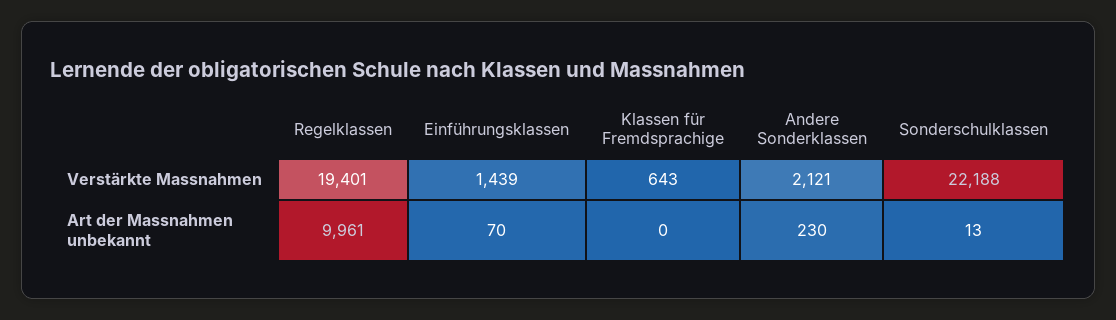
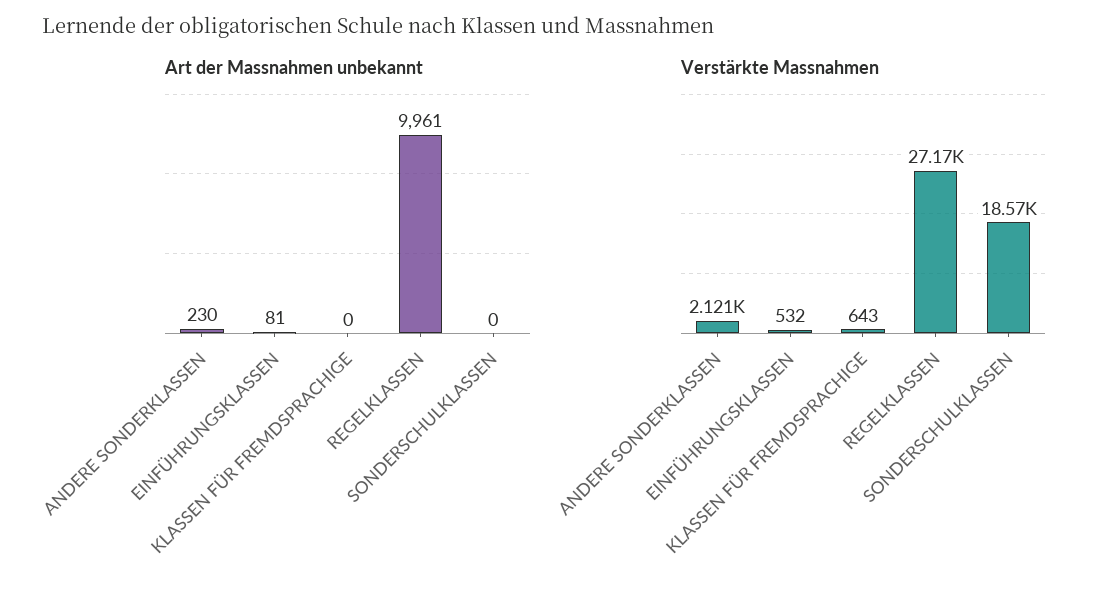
  {
    "Verstärkte Massnahmen": {
-     "Regelklassen": 19401,
+     "Regelklassen": 27170,
-     "Einführungsklassen": 1439,
+     "Einführungsklassen": 532,
      "Klassen für Fremdsprachige": 643,
      "Andere Sonderklassen": 2121,
-     "Sonderschulklassen": 22188
+     "Sonderschulklassen": 18570
    },
    "Art der Massnahmen unbekannt": {
      "Regelklassen": 9961,
-     "Einführungsklassen": 70,
+     "Einführungsklassen": 81,
      "Klassen für Fremdsprachige": 0,
      "Andere Sonderklassen": 230,
-     "Sonderschulklassen": 13
+     "Sonderschulklassen": 0
    }
  }

